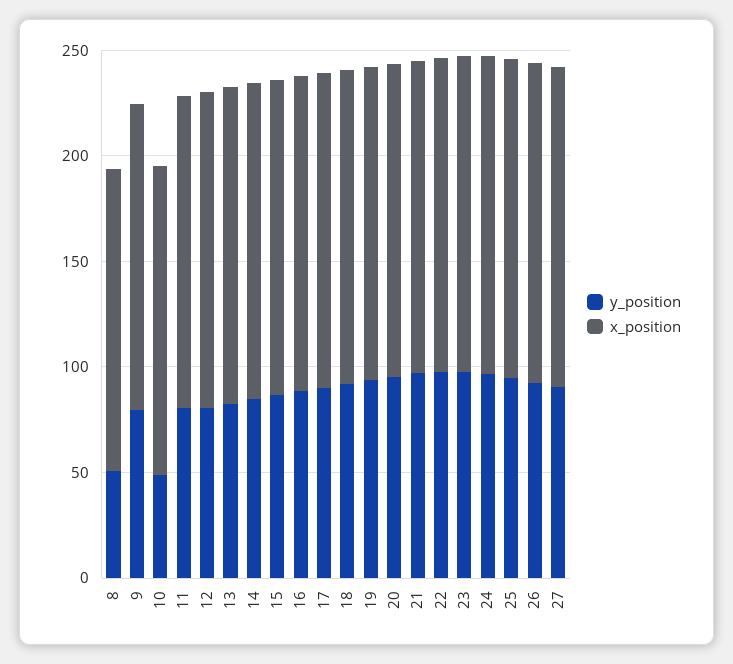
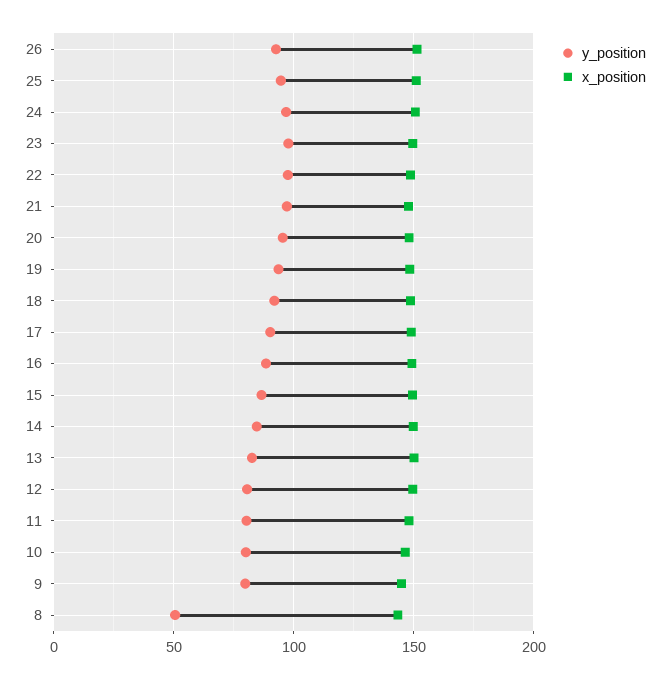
  {
    "y_position": {
      "8": 50,
      "9": 80,
-     "10": 50,
+     "10": 80,
      "11": 80,
      "12": 80,
      "13": 85,
      "14": 85,
      "15": 85,
      "16": 90,
      "17": 90,
      "18": 90,
      "19": 95,
      "20": 95,
      "21": 95,
      "22": 100,
      "23": 100,
      "24": 95,
      "25": 95,
-     "26": 95,
+     "26": 95
-     "27": 90
    },
    "x_position": {
      "8": 145,
      "9": 145,
      "10": 145,
      "11": 150,
      "12": 150,
      "13": 150,
      "14": 150,
      "15": 150,
      "16": 150,
      "17": 150,
      "18": 150,
      "19": 150,
      "20": 150,
      "21": 150,
      "22": 150,
      "23": 150,
      "24": 150,
      "25": 150,
-     "26": 150,
+     "26": 150
-     "27": 150
    }
  }

